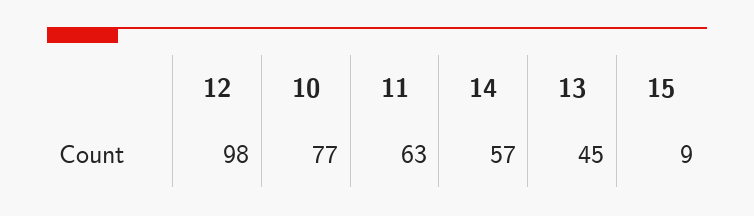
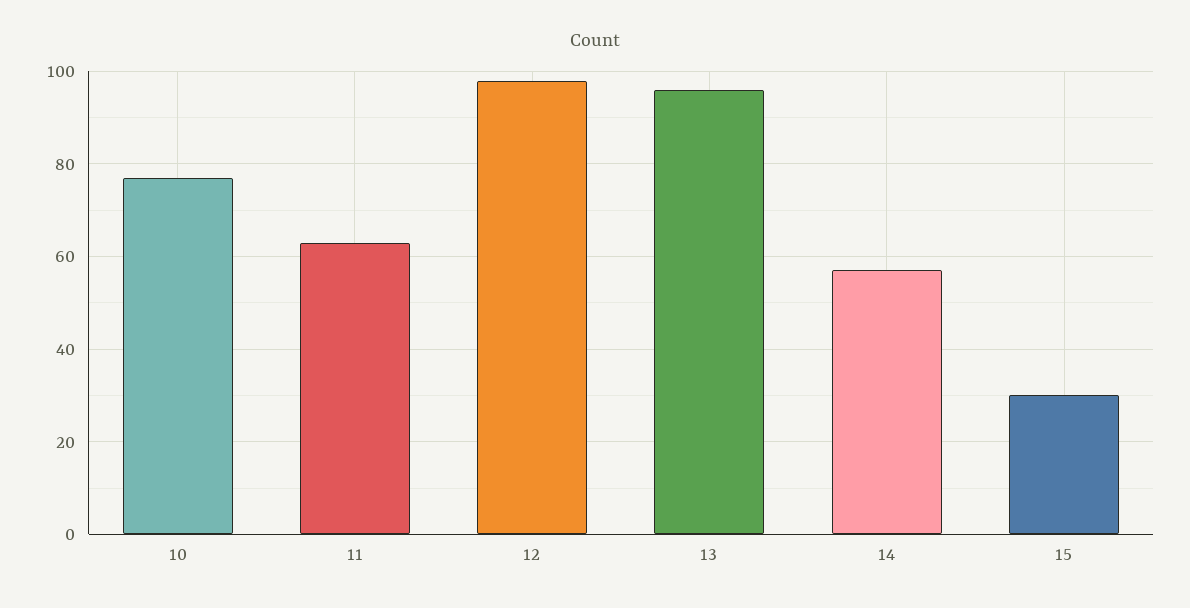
  {
    "12": 98,
    "10": 77,
    "11": 63,
    "14": 57,
-   "13": 45,
+   "13": 95,
-   "15": 9
+   "15": 30
  }

